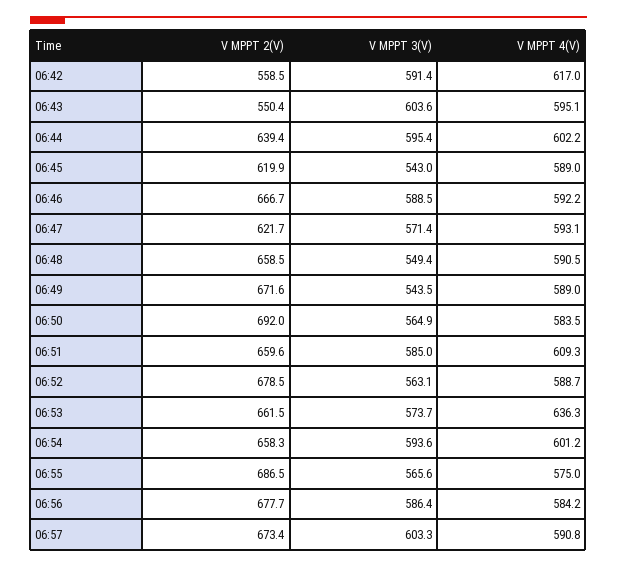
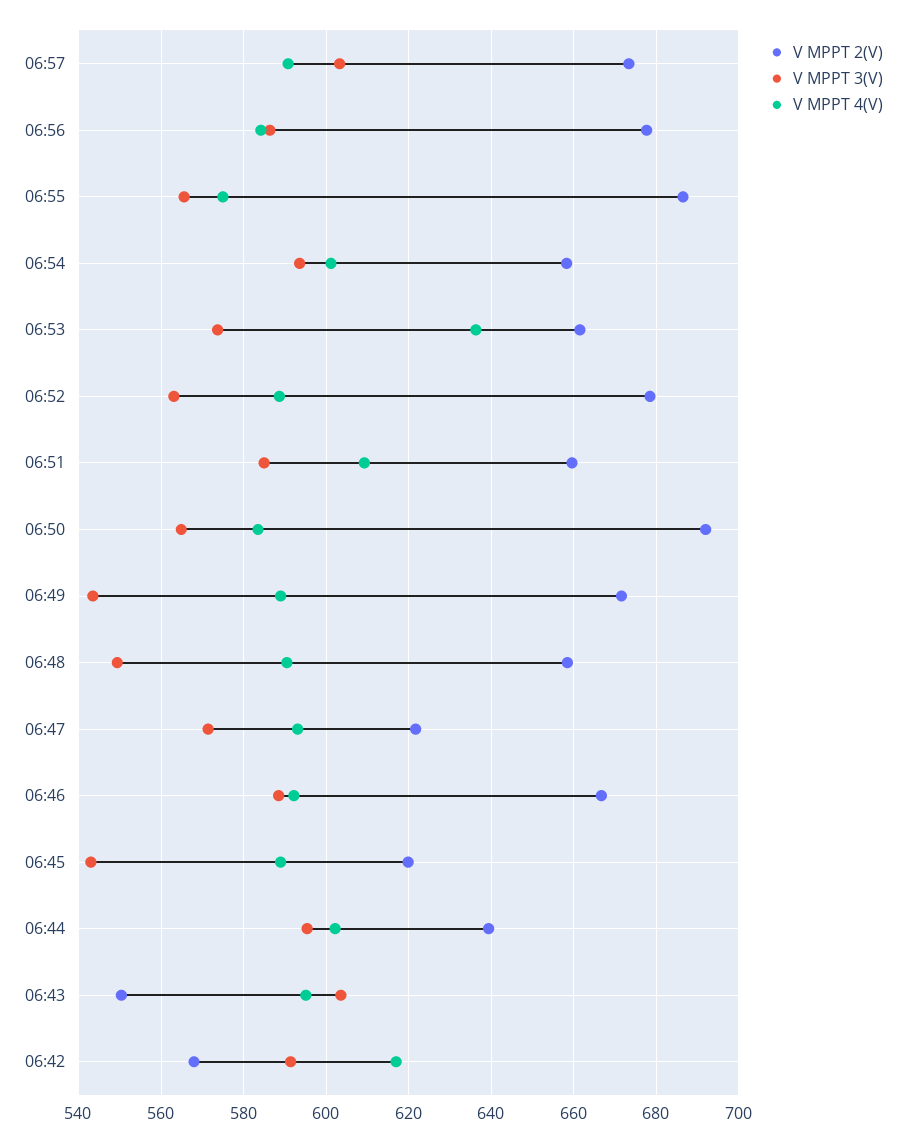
  {
    "V MPPT 2(V)": {
-     "06:42": 558.5,
+     "06:42": 568,
      "06:43": 550.4,
      "06:44": 639.4,
      "06:45": 619.9,
      "06:46": 666.7,
      "06:47": 621.7,
      "06:48": 658.5,
      "06:49": 671.6,
      "06:50": 692,
      "06:51": 659.6,
      "06:52": 678.5,
      "06:53": 661.5,
      "06:54": 658.3,
      "06:55": 686.5,
      "06:56": 677.7,
      "06:57": 673.4
    },
    "V MPPT 3(V)": {
      "06:42": 591.4,
      "06:43": 603.6,
      "06:44": 595.4,
      "06:45": 543,
      "06:46": 588.5,
      "06:47": 571.4,
      "06:48": 549.4,
      "06:49": 543.5,
      "06:50": 564.9,
      "06:51": 585,
      "06:52": 563.1,
      "06:53": 573.7,
      "06:54": 593.6,
      "06:55": 565.6,
      "06:56": 586.4,
      "06:57": 603.3
    },
    "V MPPT 4(V)": {
      "06:42": 617,
      "06:43": 595.1,
      "06:44": 602.2,
      "06:45": 589,
      "06:46": 592.2,
      "06:47": 593.1,
      "06:48": 590.5,
      "06:49": 589,
      "06:50": 583.5,
      "06:51": 609.3,
      "06:52": 588.7,
      "06:53": 636.3,
      "06:54": 601.2,
      "06:55": 575,
      "06:56": 584.2,
      "06:57": 590.8
    }
  }

